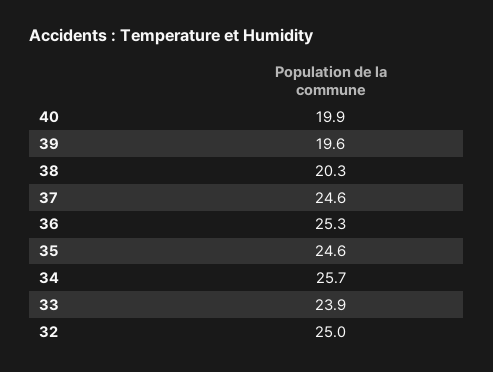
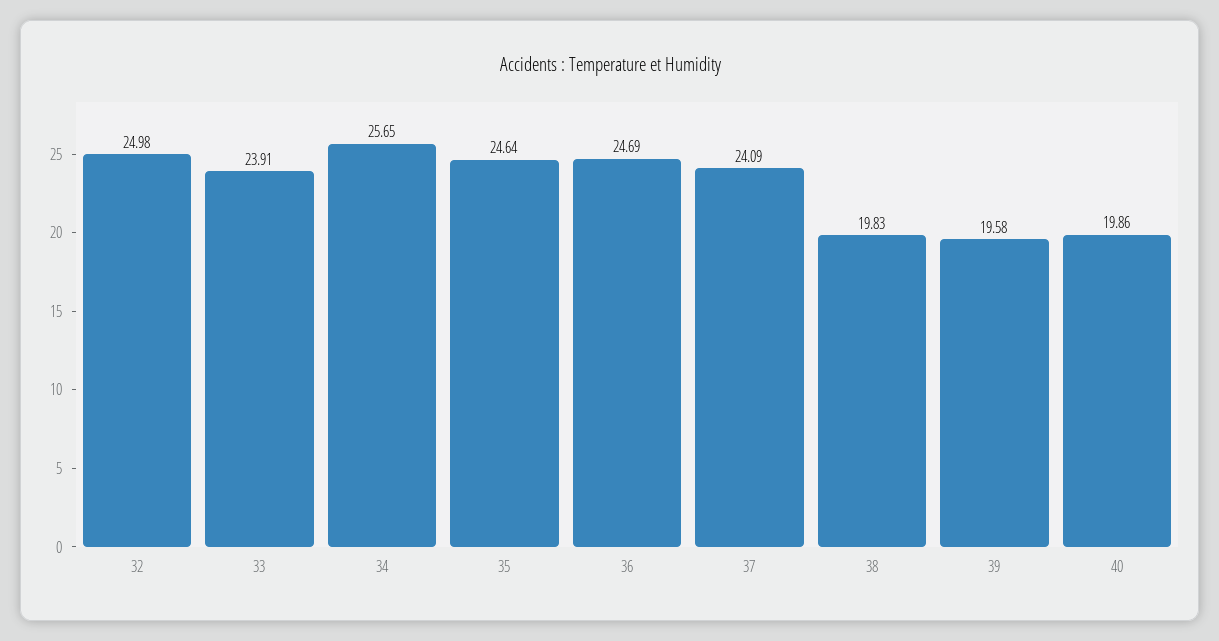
  {
    "40": 19.86,
    "39": 19.58,
-   "38": 20.3,
+   "38": 19.83,
-   "37": 24.6,
+   "37": 24.09,
-   "36": 25.3,
+   "36": 24.69,
    "35": 24.64,
    "34": 25.65,
    "33": 23.91,
    "32": 24.98
  }

